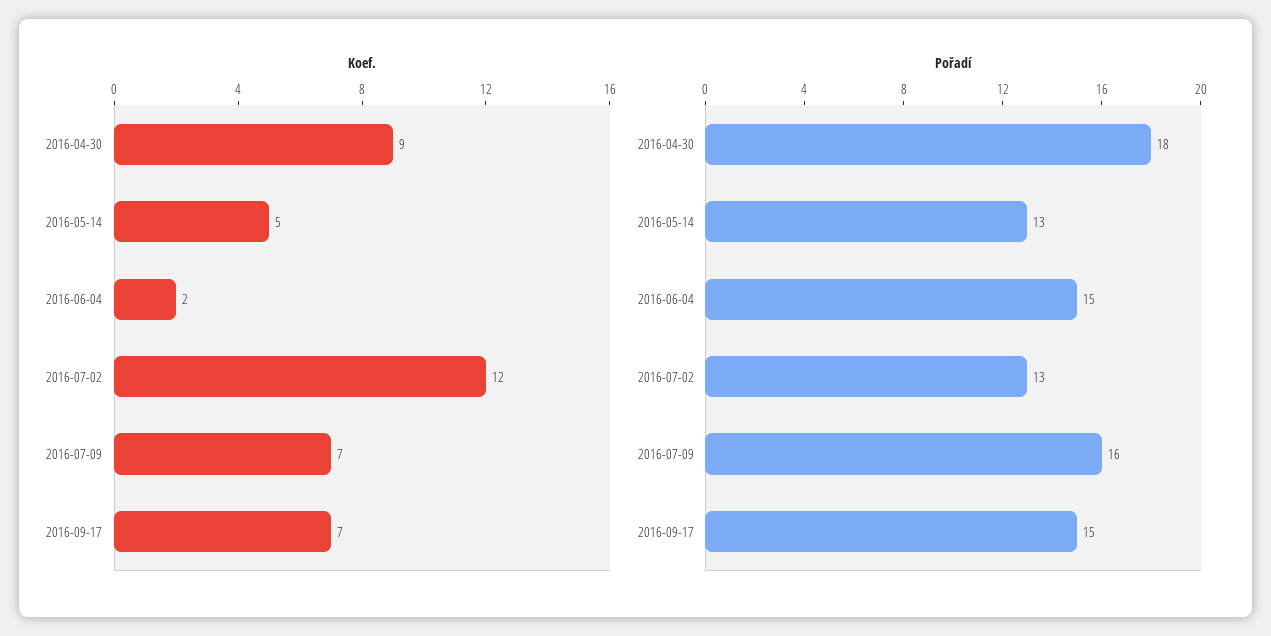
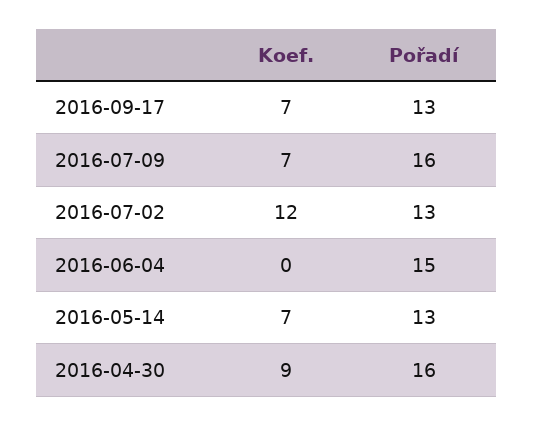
  {
    "Koef.": {
      "2016-04-30": 9,
-     "2016-05-14": 5,
+     "2016-05-14": 7,
-     "2016-06-04": 2,
+     "2016-06-04": 0,
      "2016-07-02": 12,
      "2016-07-09": 7,
      "2016-09-17": 7
    },
    "Pořadí": {
-     "2016-04-30": 18,
+     "2016-04-30": 16,
      "2016-05-14": 13,
      "2016-06-04": 15,
      "2016-07-02": 13,
      "2016-07-09": 16,
-     "2016-09-17": 15
+     "2016-09-17": 13
    }
  }

